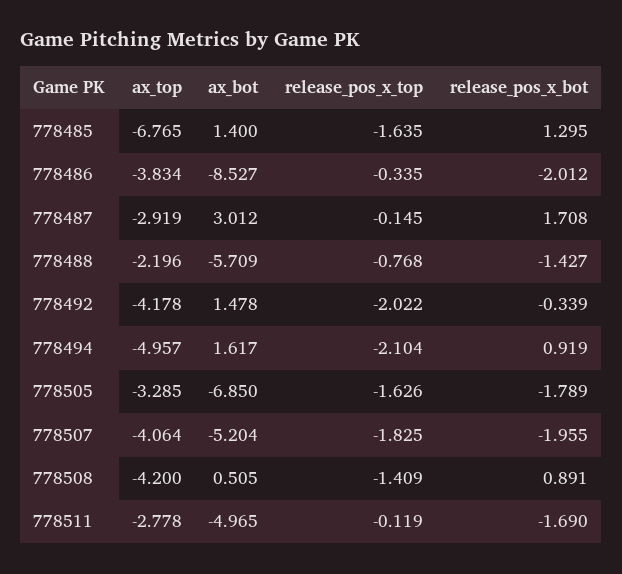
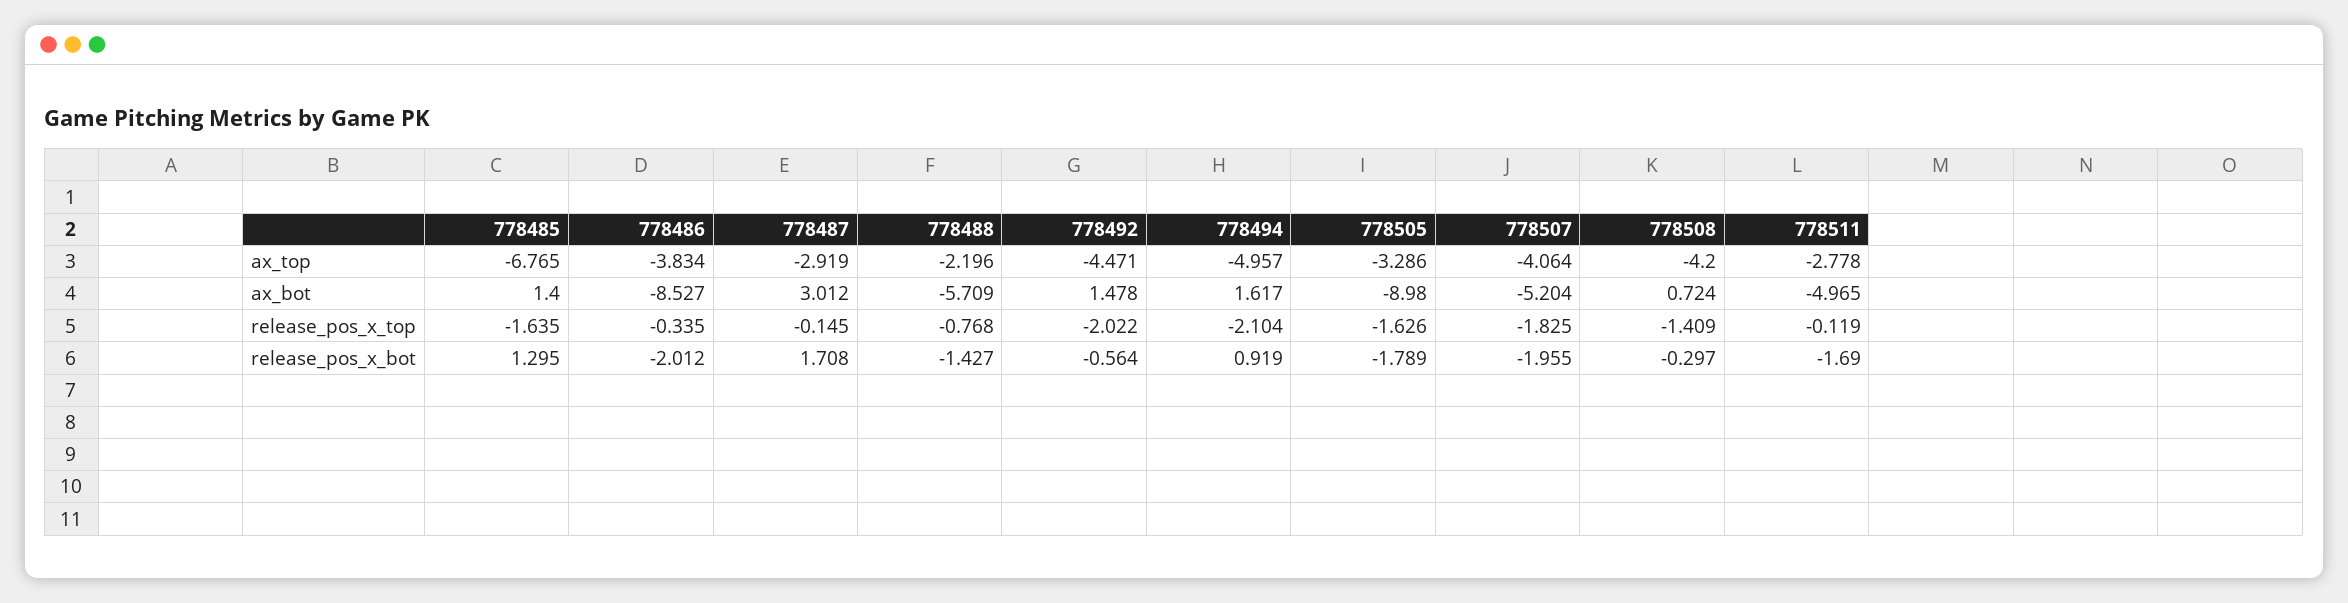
  {
    "ax_top": {
      "778485": -6.765,
      "778486": -3.834,
      "778487": -2.919,
      "778488": -2.196,
-     "778492": -4.178,
+     "778492": -4.471,
      "778494": -4.957,
-     "778505": -3.285,
+     "778505": -3.286,
      "778507": -4.064,
      "778508": -4.2,
      "778511": -2.778
    },
    "ax_bot": {
      "778485": 1.4,
      "778486": -8.527,
      "778487": 3.012,
      "778488": -5.709,
      "778492": 1.478,
      "778494": 1.617,
-     "778505": -6.85,
+     "778505": -8.98,
      "778507": -5.204,
-     "778508": 0.505,
+     "778508": 0.724,
      "778511": -4.965
    },
    "release_pos_x_top": {
      "778485": -1.635,
      "778486": -0.335,
      "778487": -0.145,
      "778488": -0.768,
      "778492": -2.022,
      "778494": -2.104,
      "778505": -1.626,
      "778507": -1.825,
      "778508": -1.409,
      "778511": -0.119
    },
    "release_pos_x_bot": {
      "778485": 1.295,
      "778486": -2.012,
      "778487": 1.708,
      "778488": -1.427,
-     "778492": -0.339,
+     "778492": -0.564,
      "778494": 0.919,
      "778505": -1.789,
      "778507": -1.955,
-     "778508": 0.891,
+     "778508": -0.297,
      "778511": -1.69
    }
  }

